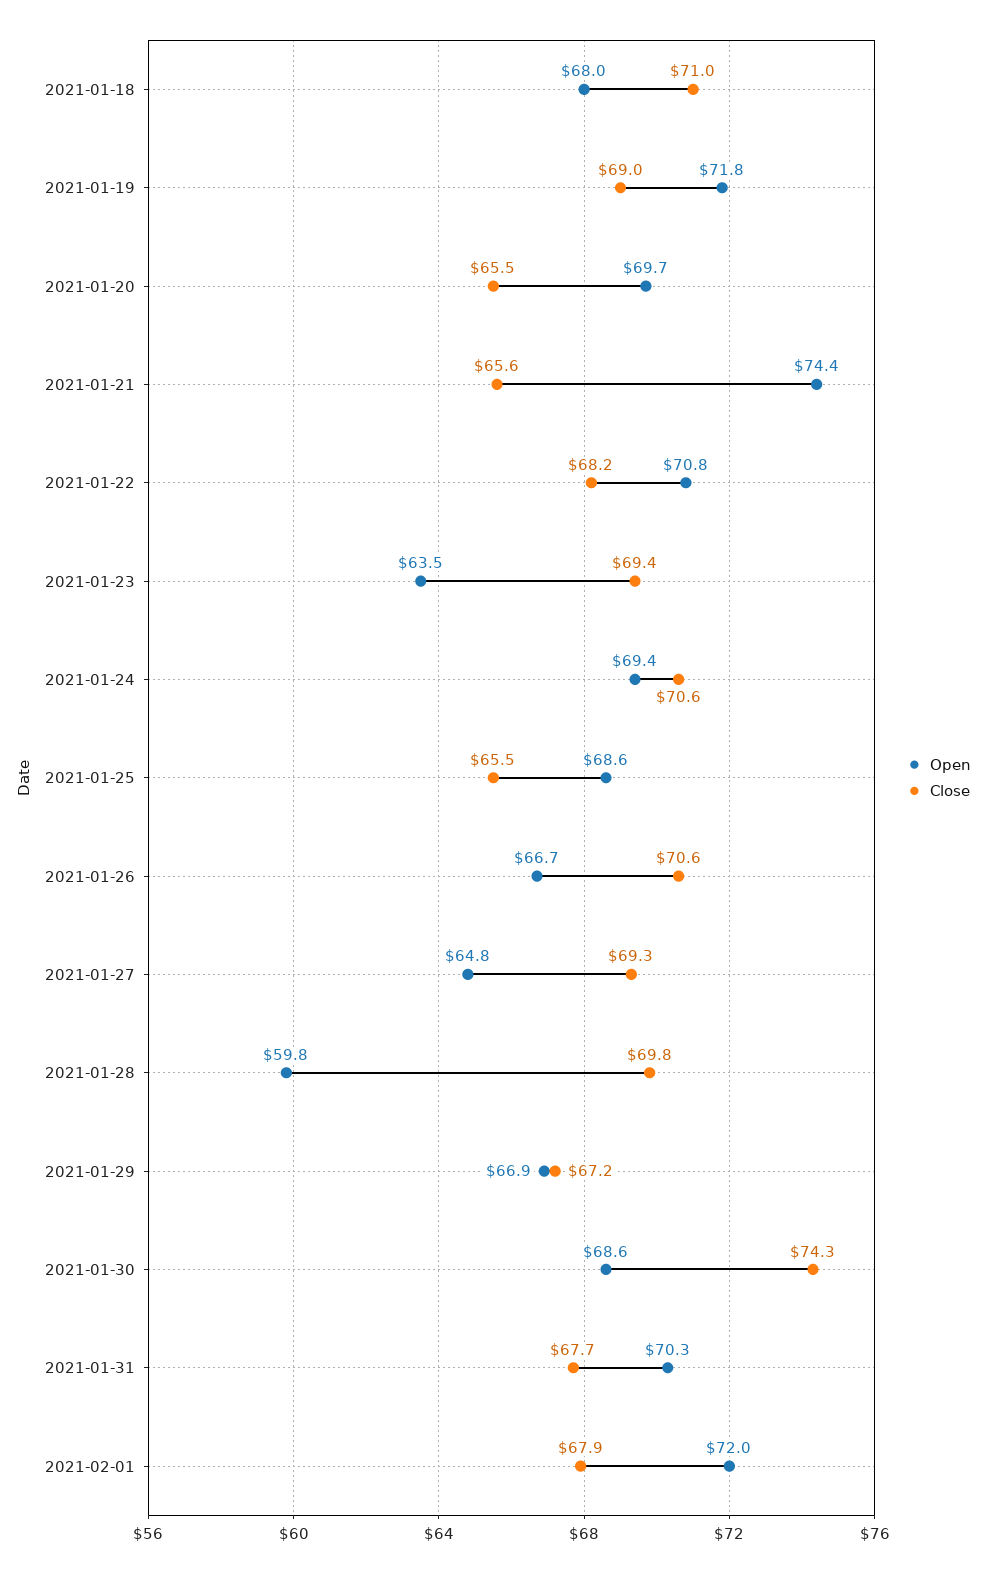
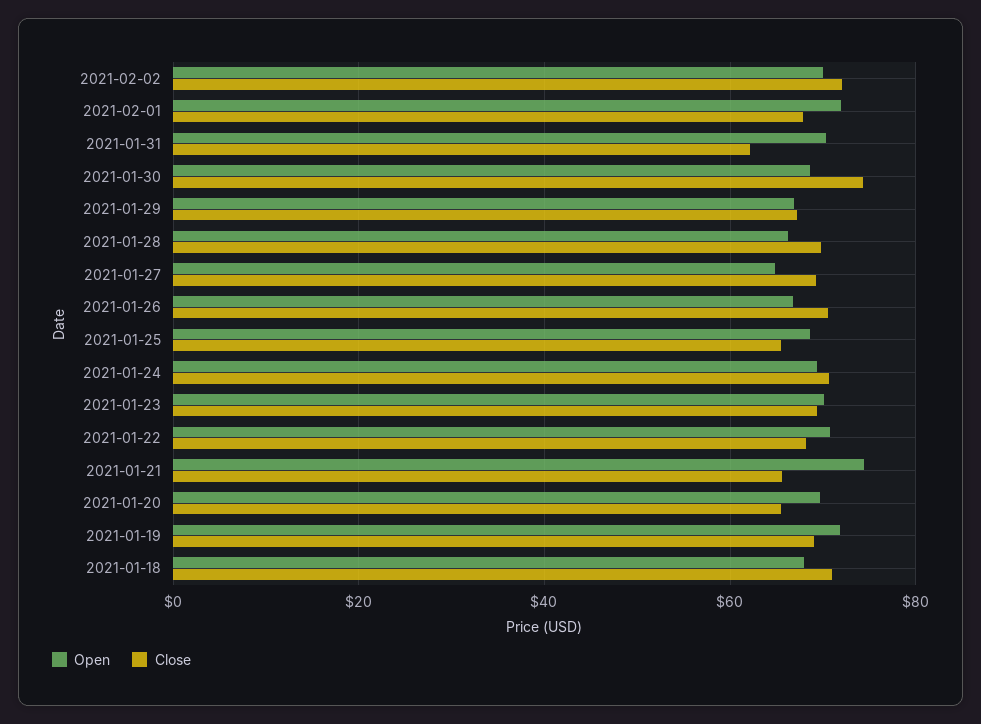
  {
    "Open": {
      "2021-01-18": 68,
      "2021-01-19": 71.8,
      "2021-01-20": 69.7,
      "2021-01-21": 74.4,
      "2021-01-22": 70.8,
-     "2021-01-23": 63.5,
+     "2021-01-23": 70,
      "2021-01-24": 69.4,
      "2021-01-25": 68.6,
      "2021-01-26": 66.7,
      "2021-01-27": 64.8,
-     "2021-01-28": 59.8,
+     "2021-01-28": 66,
      "2021-01-29": 66.9,
      "2021-01-30": 68.6,
      "2021-01-31": 70.3,
-     "2021-02-01": 72
+     "2021-02-01": 72,
+     "2021-02-02": 70
    },
    "Close": {
      "2021-01-18": 71,
      "2021-01-19": 69,
      "2021-01-20": 65.5,
      "2021-01-21": 65.6,
      "2021-01-22": 68.2,
      "2021-01-23": 69.4,
      "2021-01-24": 70.6,
      "2021-01-25": 65.5,
      "2021-01-26": 70.6,
      "2021-01-27": 69.3,
      "2021-01-28": 69.8,
      "2021-01-29": 67.2,
      "2021-01-30": 74.3,
-     "2021-01-31": 67.7,
+     "2021-01-31": 62,
-     "2021-02-01": 67.9
+     "2021-02-01": 67.9,
+     "2021-02-02": 72
    }
  }

